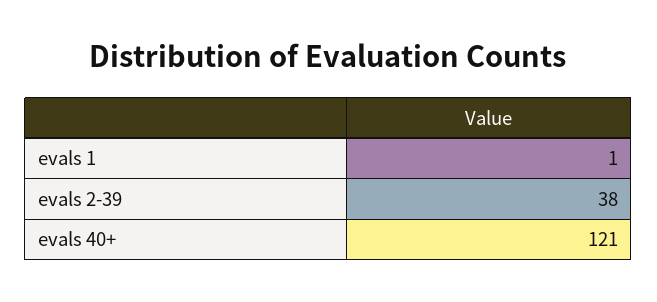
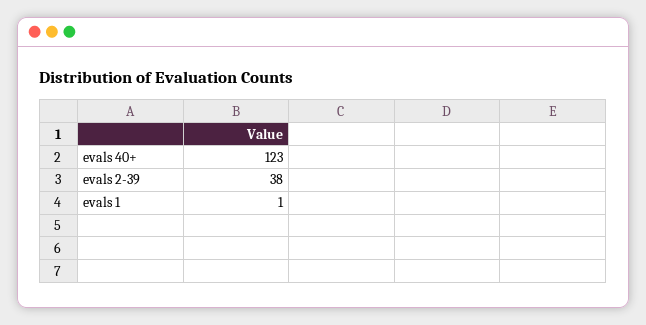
  {
    "evals 1": 1,
    "evals 2-39": 38,
-   "evals 40+": 121
+   "evals 40+": 123
  }

